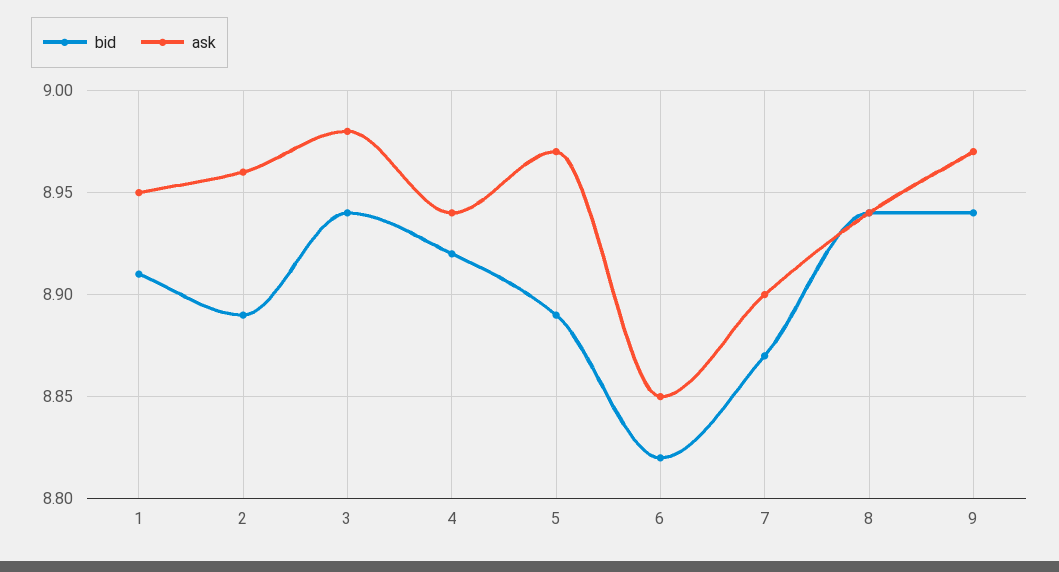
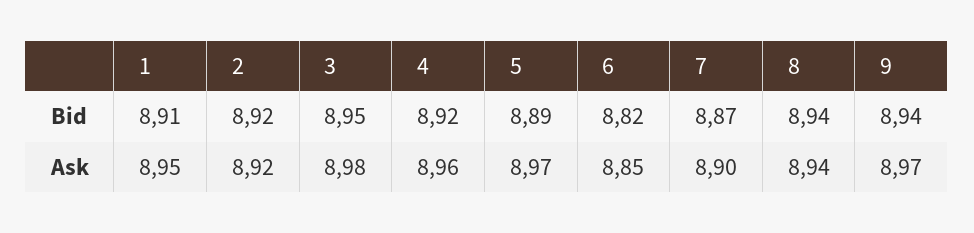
  {
    "bid": {
      "1": 8.91,
-     "2": 8.89,
+     "2": 8.92,
-     "3": 8.94,
+     "3": 8.95,
      "4": 8.92,
      "5": 8.89,
      "6": 8.82,
      "7": 8.87,
      "8": 8.94,
      "9": 8.94
    },
    "ask": {
      "1": 8.95,
-     "2": 8.96,
+     "2": 8.92,
      "3": 8.98,
-     "4": 8.94,
+     "4": 8.96,
      "5": 8.97,
      "6": 8.85,
      "7": 8.9,
      "8": 8.94,
      "9": 8.97
    }
  }

